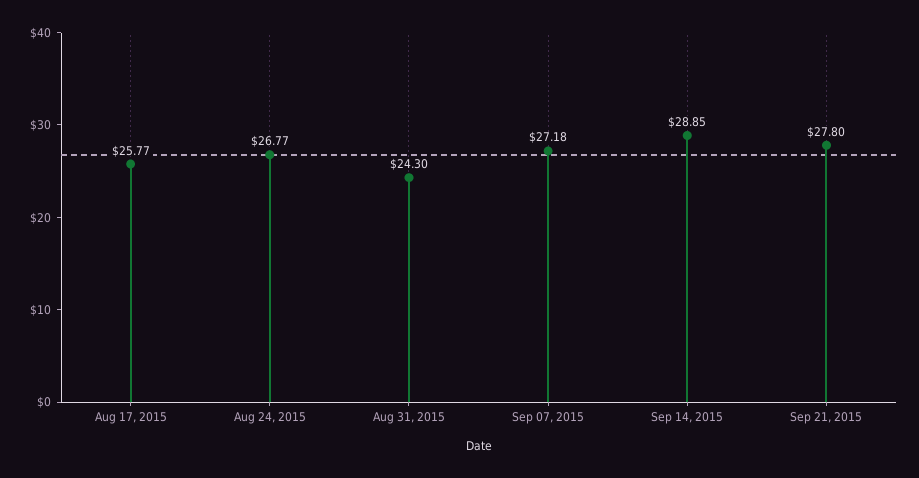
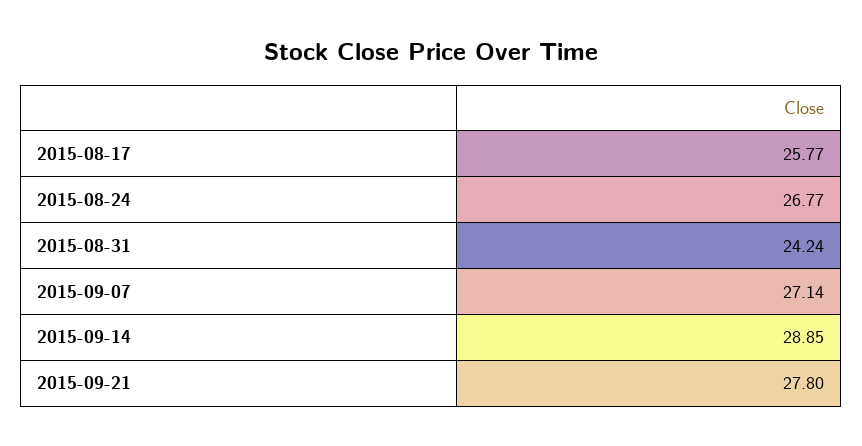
  {
    "Aug 17, 2015": 25.77,
    "Aug 24, 2015": 26.77,
-   "Aug 31, 2015": 24.3,
+   "Aug 31, 2015": 24.24,
-   "Sep 07, 2015": 27.18,
+   "Sep 07, 2015": 27.14,
    "Sep 14, 2015": 28.85,
    "Sep 21, 2015": 27.8
  }

